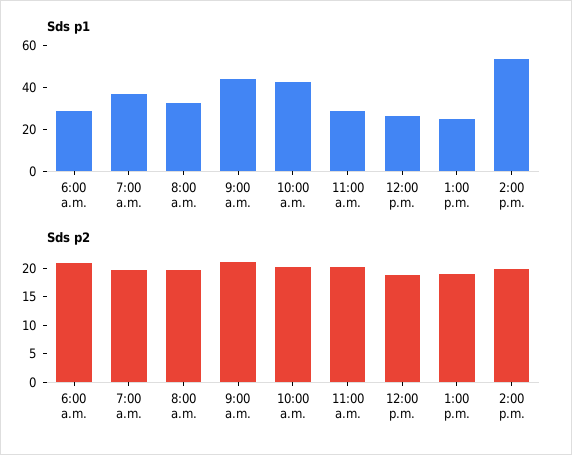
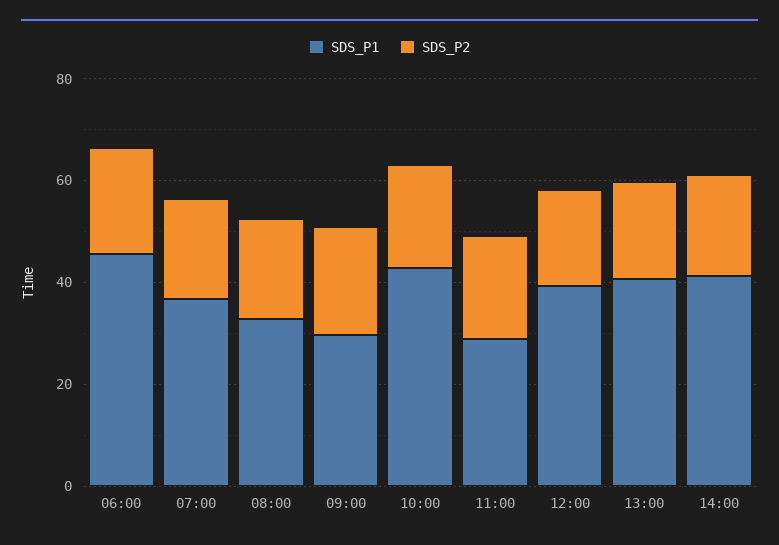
  {
    "Sds p1": {
-     "6:00 a.m.": 30,
+     "6:00 a.m.": 45,
      "7:00 a.m.": 35,
      "8:00 a.m.": 35,
-     "9:00 a.m.": 45,
+     "9:00 a.m.": 30,
      "10:00 a.m.": 45,
      "11:00 a.m.": 30,
-     "12:00 p.m.": 25,
+     "12:00 p.m.": 40,
-     "1:00 p.m.": 25,
+     "1:00 p.m.": 40,
-     "2:00 p.m.": 55
+     "2:00 p.m.": 40
    },
    "Sds p2": {
      "6:00 a.m.": 20,
      "7:00 a.m.": 20,
      "8:00 a.m.": 20,
      "9:00 a.m.": 20,
      "10:00 a.m.": 20,
      "11:00 a.m.": 20,
      "12:00 p.m.": 20,
      "1:00 p.m.": 20,
      "2:00 p.m.": 20
    }
  }

